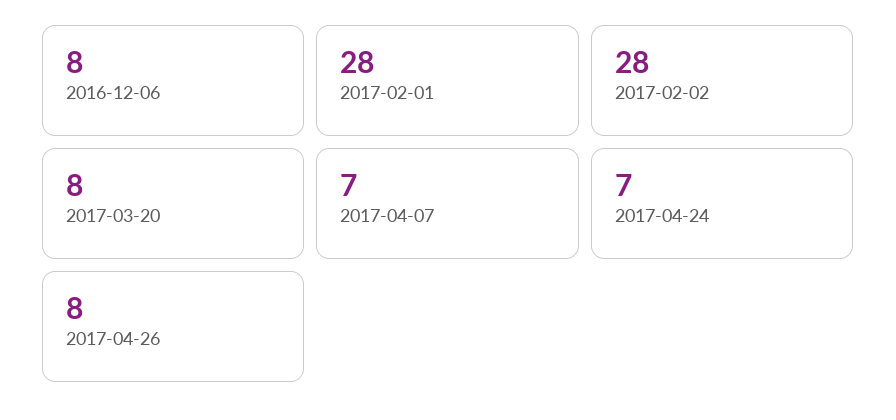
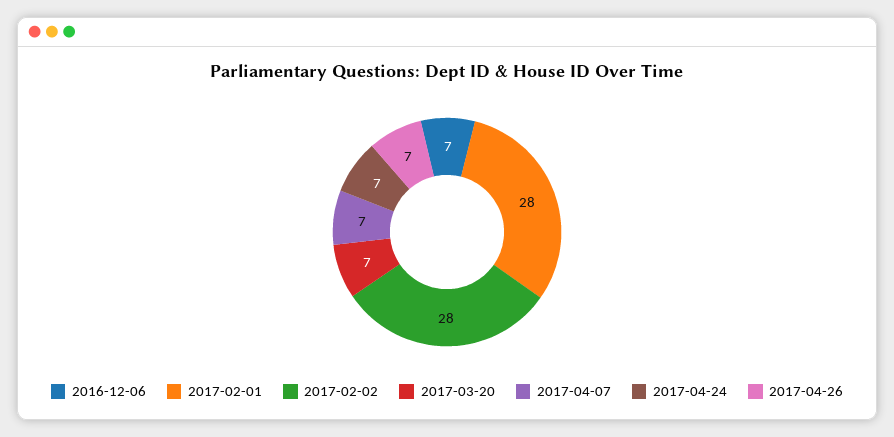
  {
-   "2016-12-06": 8,
+   "2016-12-06": 7,
    "2017-02-01": 28,
    "2017-02-02": 28,
-   "2017-03-20": 8,
+   "2017-03-20": 7,
    "2017-04-07": 7,
    "2017-04-24": 7,
-   "2017-04-26": 8
+   "2017-04-26": 7
  }

